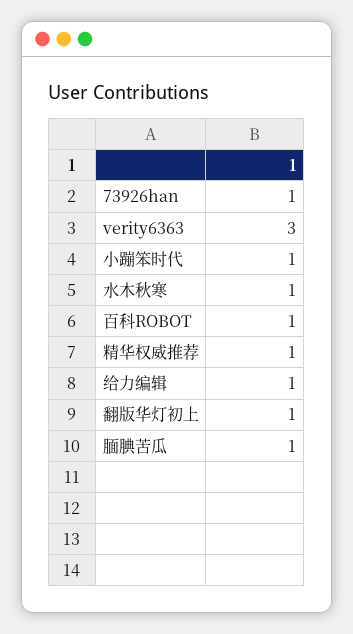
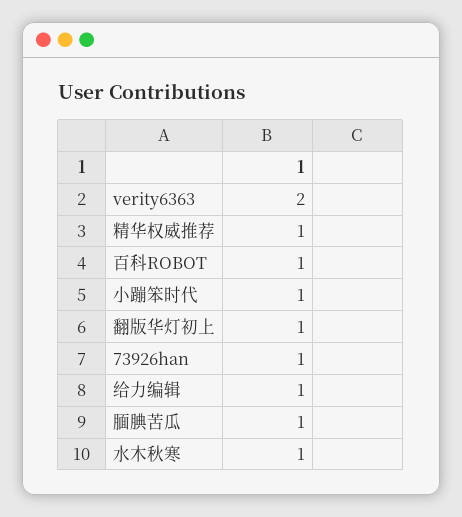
  {
    "73926han": 1,
-   "verity6363": 3,
+   "verity6363": 2,
    "小蹦笨时代": 1,
    "水木秋寒": 1,
    "百科ROBOT": 1,
    "精华权威推荐": 1,
    "给力编辑": 1,
    "翻版华灯初上": 1,
    "腼腆苦瓜": 1
  }

